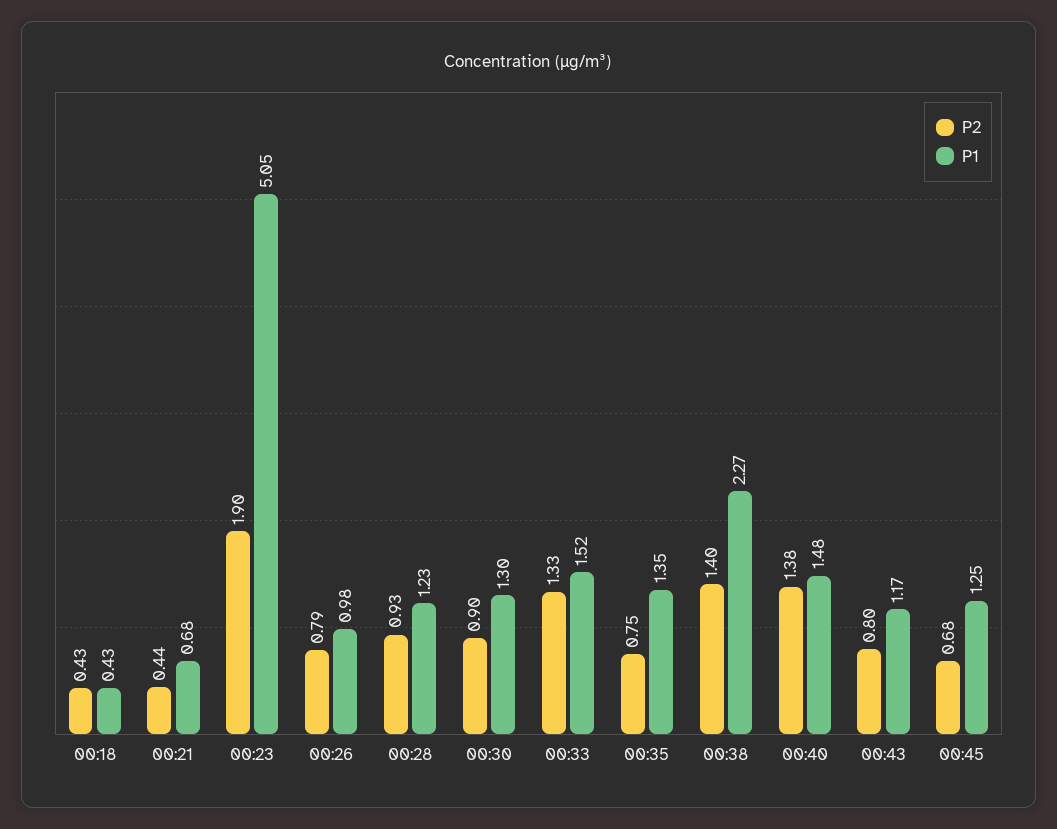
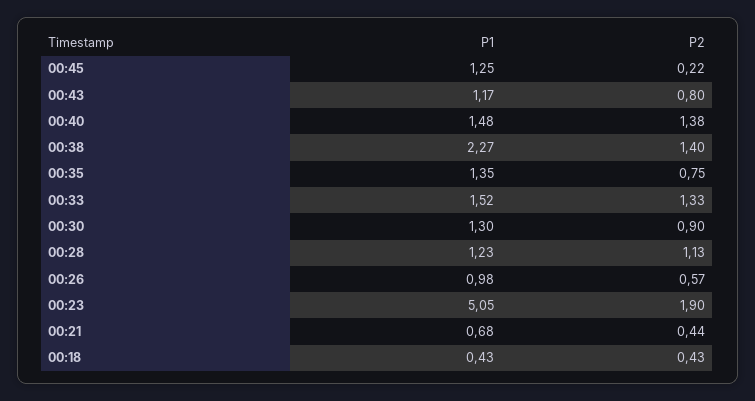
  {
    "P2": {
      "00:18": 0.43,
      "00:21": 0.44,
      "00:23": 1.9,
-     "00:26": 0.79,
+     "00:26": 0.57,
-     "00:28": 0.93,
+     "00:28": 1.13,
      "00:30": 0.9,
      "00:33": 1.33,
      "00:35": 0.75,
      "00:38": 1.4,
      "00:40": 1.38,
      "00:43": 0.8,
-     "00:45": 0.68
+     "00:45": 0.22
    },
    "P1": {
      "00:18": 0.43,
      "00:21": 0.68,
      "00:23": 5.05,
      "00:26": 0.98,
      "00:28": 1.23,
      "00:30": 1.3,
      "00:33": 1.52,
      "00:35": 1.35,
      "00:38": 2.27,
      "00:40": 1.48,
      "00:43": 1.17,
      "00:45": 1.25
    }
  }

